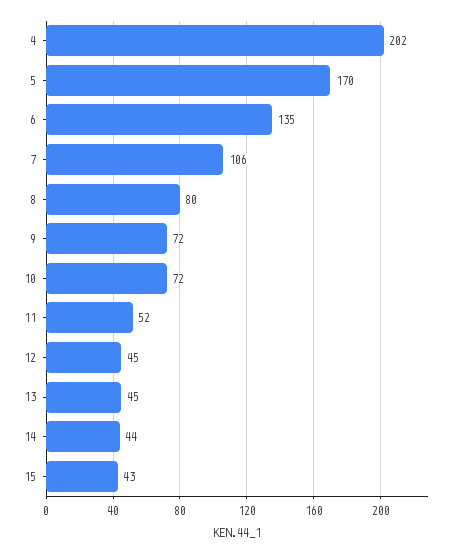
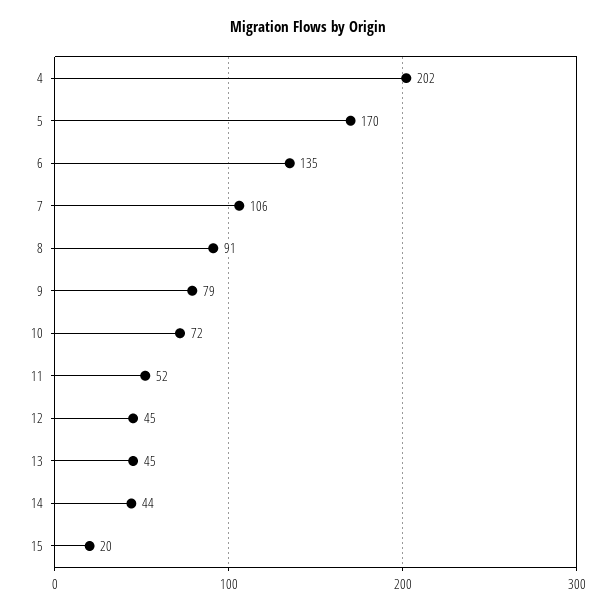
  {
    "4": 202,
    "5": 170,
    "6": 135,
    "7": 106,
-   "8": 80,
+   "8": 91,
-   "9": 72,
+   "9": 79,
    "10": 72,
    "11": 52,
    "12": 45,
    "13": 45,
    "14": 44,
-   "15": 43
+   "15": 20
  }

